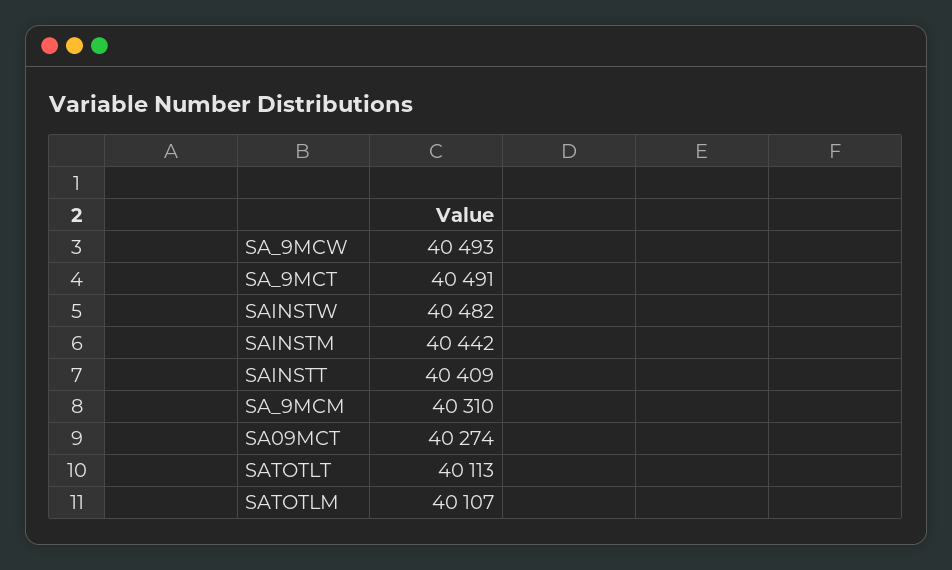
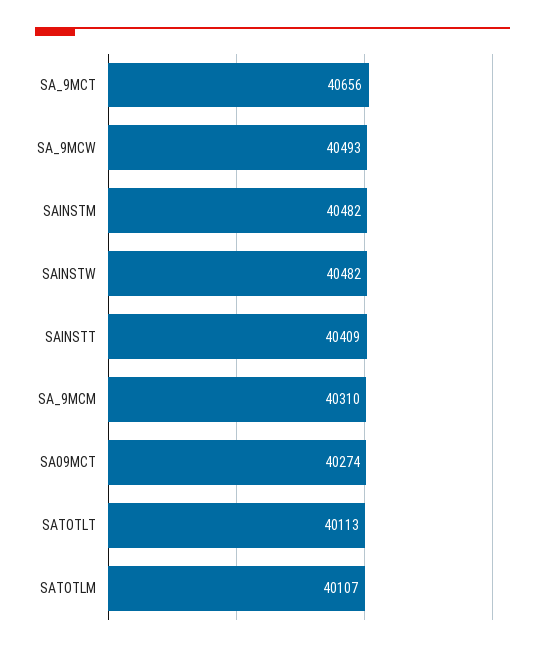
  {
    "SA_9MCW": 40493,
-   "SA_9MCT": 40491,
+   "SA_9MCT": 40656,
    "SAINSTW": 40482,
-   "SAINSTM": 40442,
+   "SAINSTM": 40482,
    "SAINSTT": 40409,
    "SA_9MCM": 40310,
    "SA09MCT": 40274,
    "SATOTLT": 40113,
    "SATOTLM": 40107
  }

